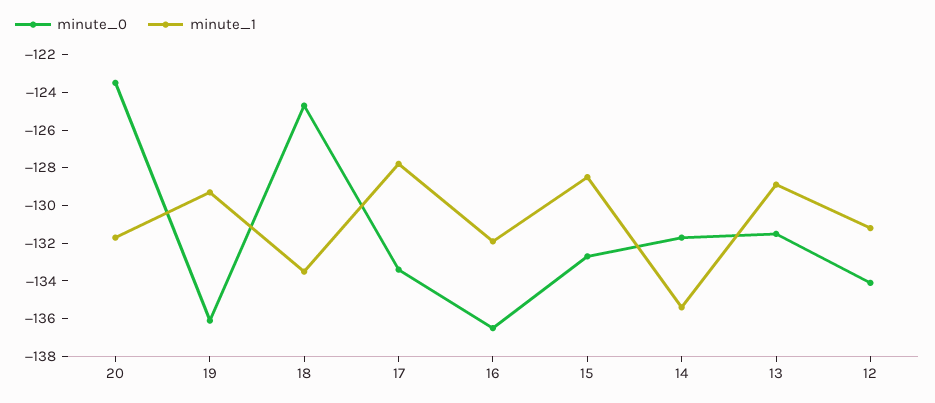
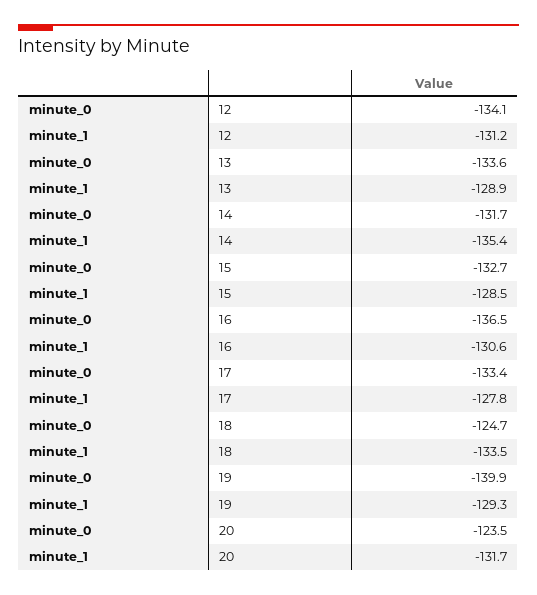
  {
    "minute_0": {
      "20": -123.5,
-     "19": -136,
+     "19": -139.9,
      "18": -124.7,
      "17": -133.4,
      "16": -136.5,
      "15": -132.7,
      "14": -131.7,
-     "13": -131.5,
+     "13": -133.6,
      "12": -134.1
    },
    "minute_1": {
      "20": -131.7,
      "19": -129.3,
      "18": -133.5,
      "17": -127.8,
-     "16": -132,
+     "16": -130.6,
      "15": -128.5,
      "14": -135.4,
      "13": -128.9,
      "12": -131.2
    }
  }

